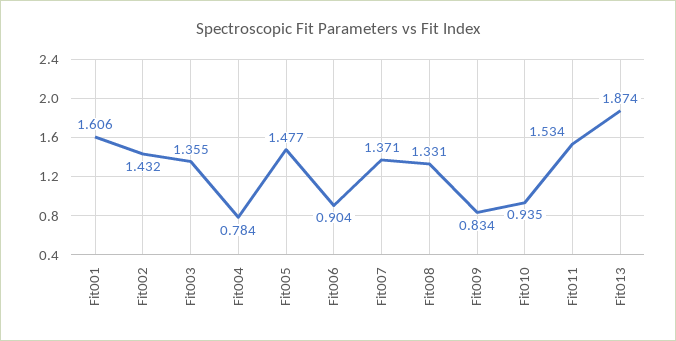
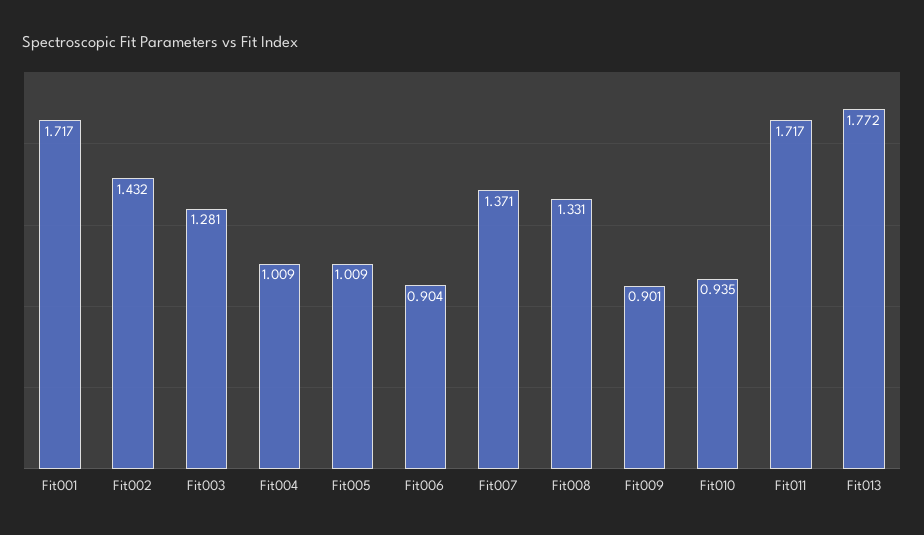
  {
-   "Fit001": 1.606,
+   "Fit001": 1.717,
    "Fit002": 1.432,
-   "Fit003": 1.355,
+   "Fit003": 1.281,
-   "Fit004": 0.784,
+   "Fit004": 1.009,
-   "Fit005": 1.477,
+   "Fit005": 1.009,
    "Fit006": 0.904,
    "Fit007": 1.371,
    "Fit008": 1.331,
-   "Fit009": 0.834,
+   "Fit009": 0.901,
    "Fit010": 0.935,
-   "Fit011": 1.534,
+   "Fit011": 1.717,
-   "Fit013": 1.874
+   "Fit013": 1.772
  }

